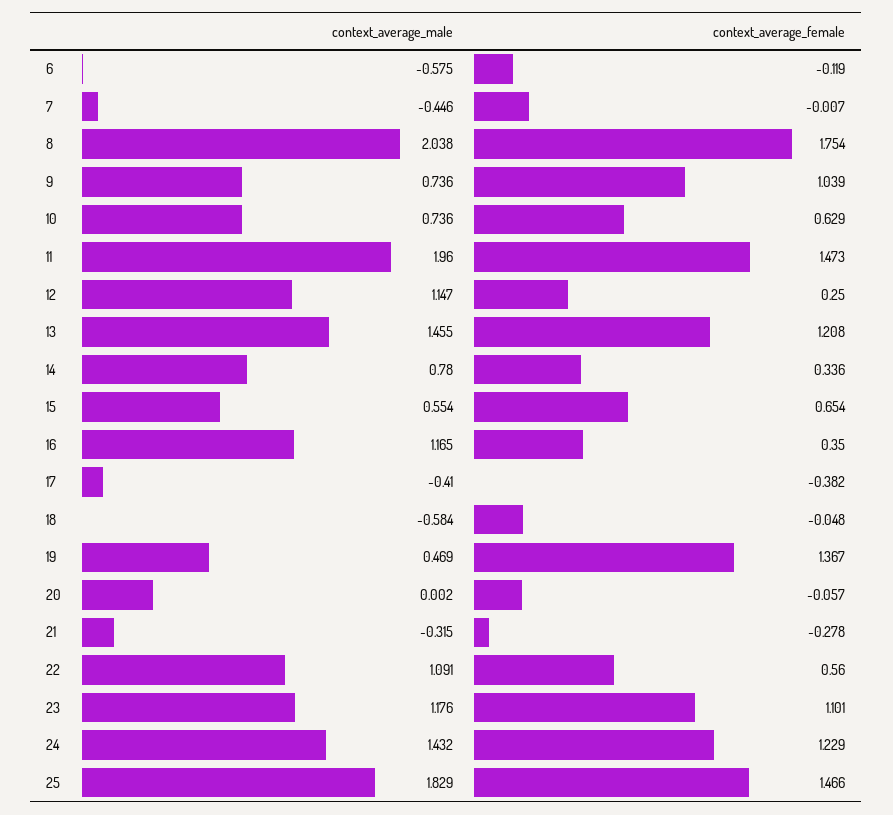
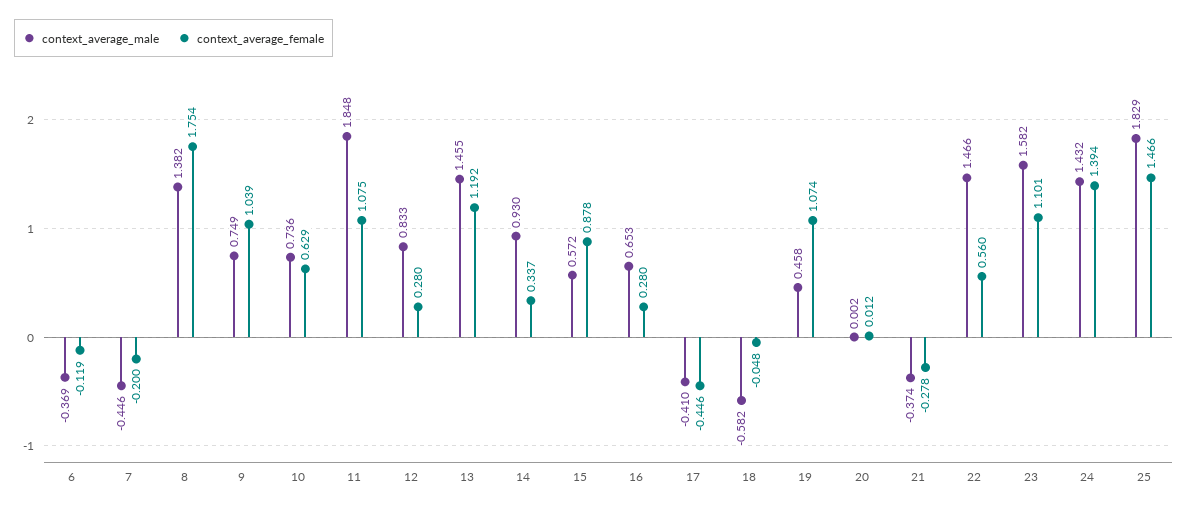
  {
    "context_average_male": {
-     "6": -0.575,
+     "6": -0.369,
      "7": -0.446,
-     "8": 2.038,
+     "8": 1.382,
-     "9": 0.736,
+     "9": 0.749,
      "10": 0.736,
-     "11": 1.96,
+     "11": 1.848,
-     "12": 1.147,
+     "12": 0.833,
      "13": 1.455,
-     "14": 0.78,
+     "14": 0.93,
-     "15": 0.554,
+     "15": 0.572,
-     "16": 1.165,
+     "16": 0.653,
      "17": -0.41,
-     "18": -0.584,
+     "18": -0.582,
-     "19": 0.469,
+     "19": 0.458,
      "20": 0.002,
-     "21": -0.315,
+     "21": -0.374,
-     "22": 1.091,
+     "22": 1.466,
-     "23": 1.176,
+     "23": 1.582,
      "24": 1.432,
      "25": 1.829
    },
    "context_average_female": {
      "6": -0.119,
-     "7": -0.007,
+     "7": -0.2,
      "8": 1.754,
      "9": 1.039,
      "10": 0.629,
-     "11": 1.473,
+     "11": 1.075,
-     "12": 0.25,
+     "12": 0.28,
-     "13": 1.208,
+     "13": 1.192,
-     "14": 0.336,
+     "14": 0.337,
-     "15": 0.654,
+     "15": 0.878,
-     "16": 0.35,
+     "16": 0.28,
-     "17": -0.382,
+     "17": -0.446,
      "18": -0.048,
-     "19": 1.367,
+     "19": 1.074,
-     "20": -0.057,
+     "20": 0.012,
      "21": -0.278,
      "22": 0.56,
      "23": 1.101,
-     "24": 1.229,
+     "24": 1.394,
      "25": 1.466
    }
  }

